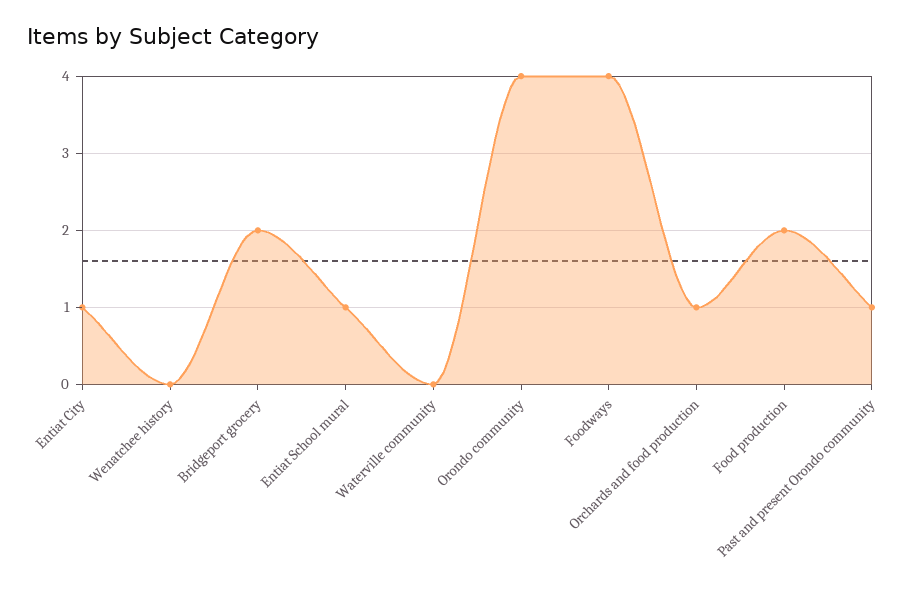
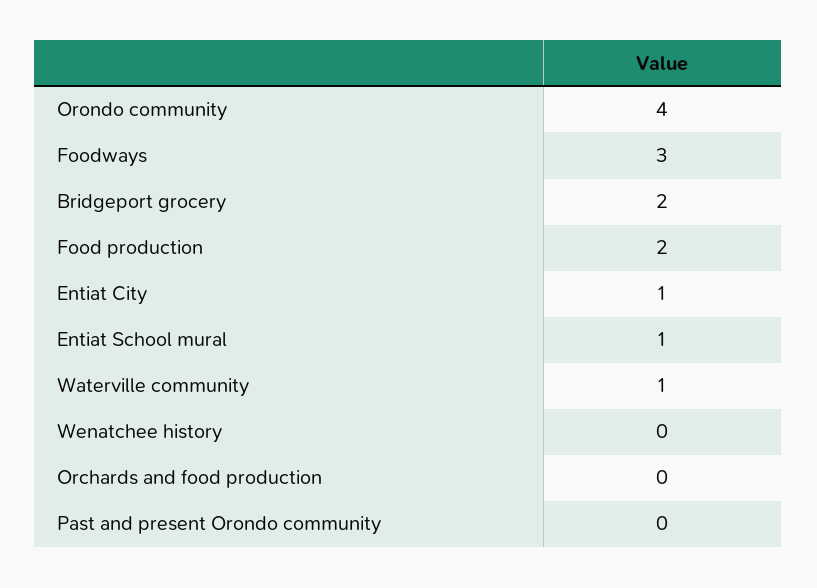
  {
    "Entiat City": 1,
    "Wenatchee history": 0,
    "Bridgeport grocery": 2,
    "Entiat School mural": 1,
-   "Waterville community": 0,
+   "Waterville community": 1,
    "Orondo community": 4,
-   "Foodways": 4,
+   "Foodways": 3,
-   "Orchards and food production": 1,
+   "Orchards and food production": 0,
    "Food production": 2,
-   "Past and present Orondo community": 1
+   "Past and present Orondo community": 0
  }

